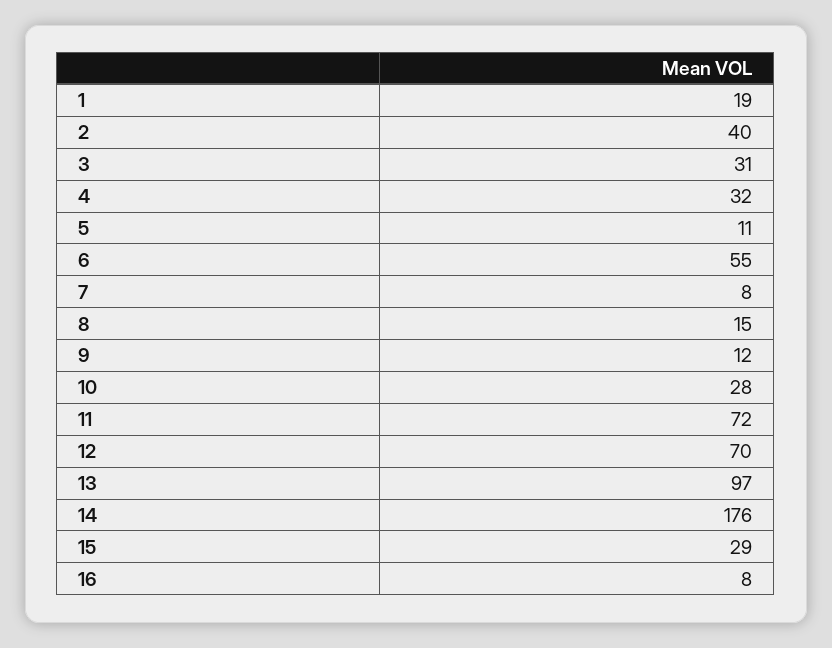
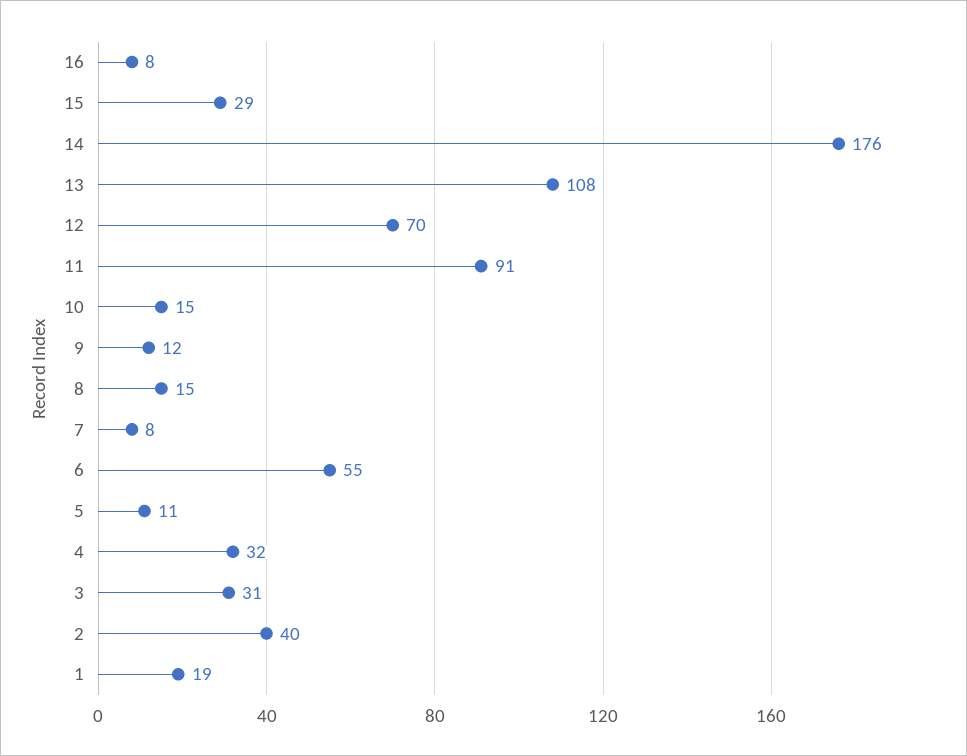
  {
    "1": 19,
    "2": 40,
    "3": 31,
    "4": 32,
    "5": 11,
    "6": 55,
    "7": 8,
    "8": 15,
    "9": 12,
-   "10": 28,
+   "10": 15,
-   "11": 72,
+   "11": 91,
    "12": 70,
-   "13": 97,
+   "13": 108,
    "14": 176,
    "15": 29,
    "16": 8
  }

